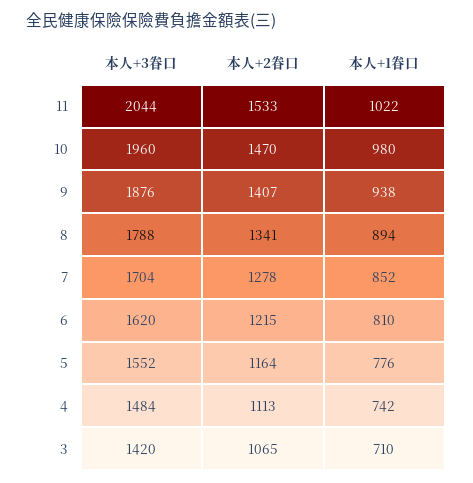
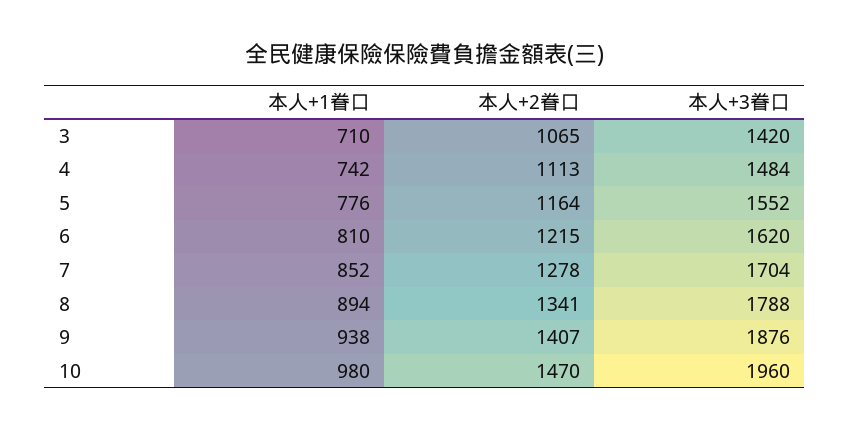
  {
    "本人+3眷口": {
-     "11": 2044,
      "10": 1960,
      "9": 1876,
      "8": 1788,
      "7": 1704,
      "6": 1620,
      "5": 1552,
      "4": 1484,
      "3": 1420
    },
    "本人+2眷口": {
-     "11": 1533,
      "10": 1470,
      "9": 1407,
      "8": 1341,
      "7": 1278,
      "6": 1215,
      "5": 1164,
      "4": 1113,
      "3": 1065
    },
    "本人+1眷口": {
-     "11": 1022,
      "10": 980,
      "9": 938,
      "8": 894,
      "7": 852,
      "6": 810,
      "5": 776,
      "4": 742,
      "3": 710
    }
  }

